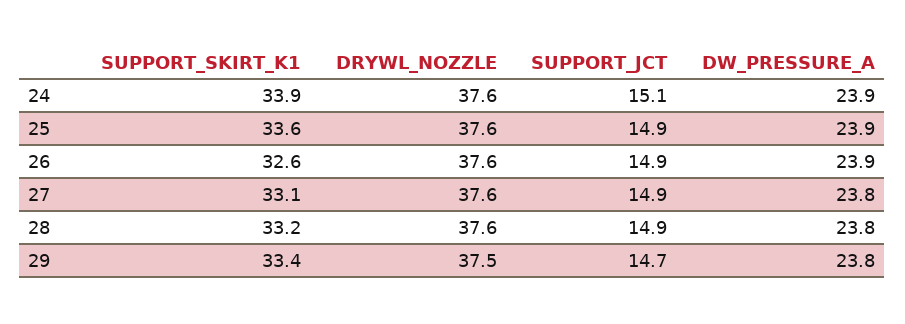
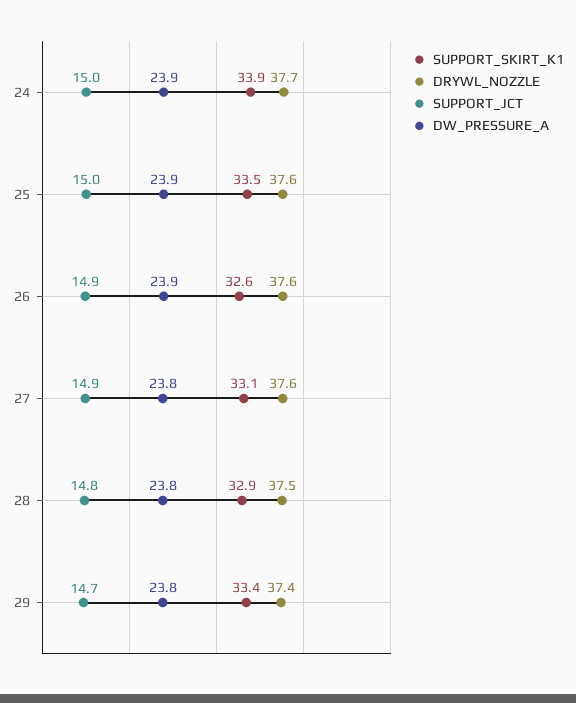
  {
    "SUPPORT_SKIRT_K1": {
      "24": 33.9,
-     "25": 33.6,
+     "25": 33.5,
      "26": 32.6,
      "27": 33.1,
-     "28": 33.2,
+     "28": 32.9,
      "29": 33.4
    },
    "DRYWL_NOZZLE": {
-     "24": 37.6,
+     "24": 37.7,
      "25": 37.6,
      "26": 37.6,
      "27": 37.6,
-     "28": 37.6,
+     "28": 37.5,
-     "29": 37.5
+     "29": 37.4
    },
    "SUPPORT_JCT": {
-     "24": 15.1,
+     "24": 15,
-     "25": 14.9,
+     "25": 15,
      "26": 14.9,
      "27": 14.9,
-     "28": 14.9,
+     "28": 14.8,
      "29": 14.7
    },
    "DW_PRESSURE_A": {
      "24": 23.9,
      "25": 23.9,
      "26": 23.9,
      "27": 23.8,
      "28": 23.8,
      "29": 23.8
    }
  }

